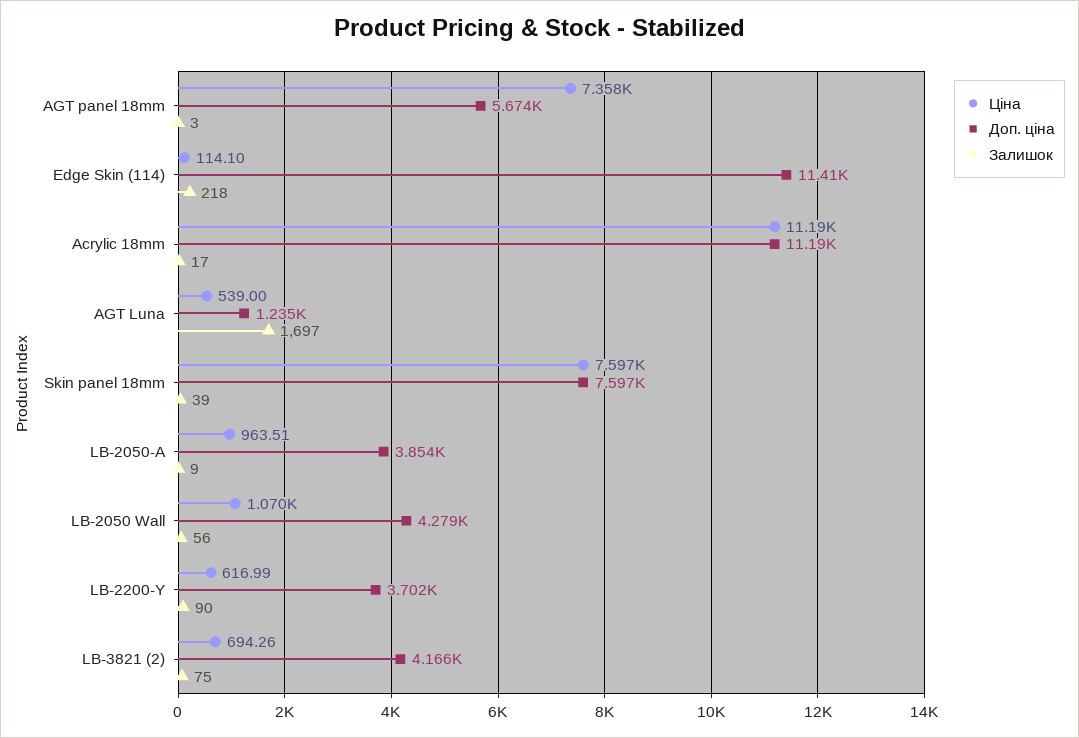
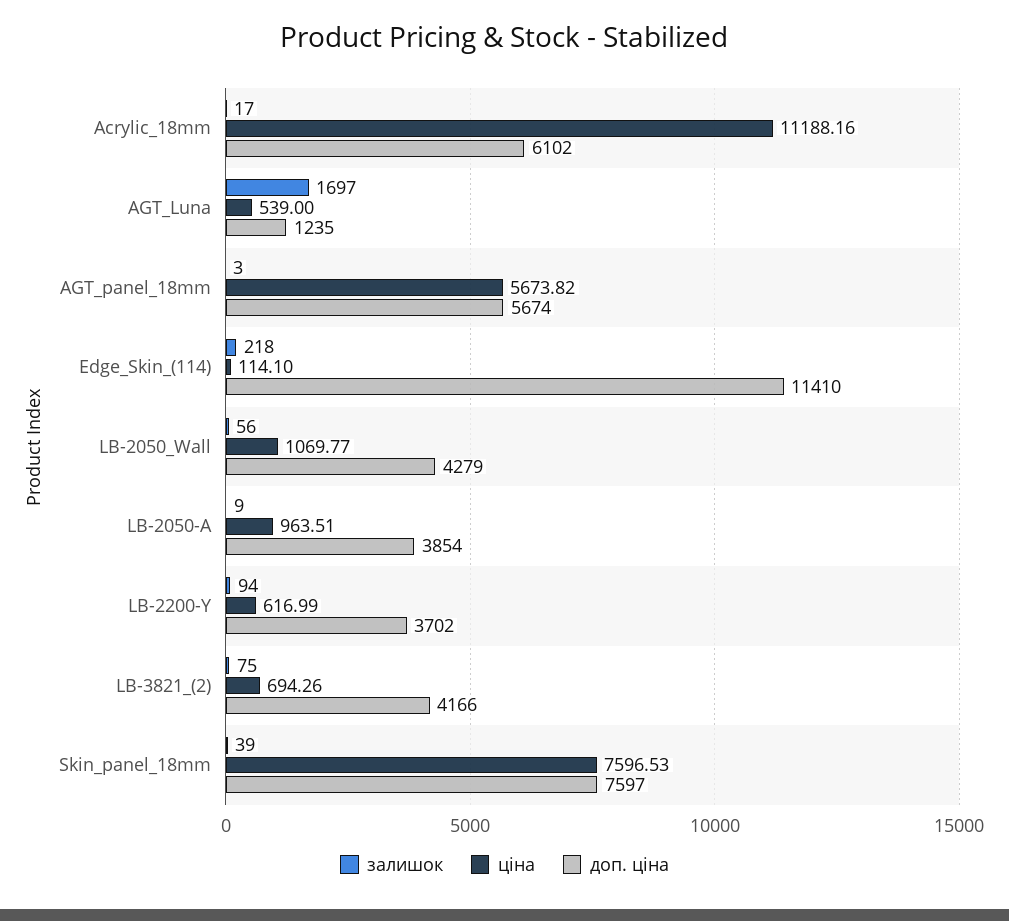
  {
    "Ціна": {
-     "AGT panel 18mm": 7358,
+     "AGT panel 18mm": 5673.82,
      "Edge Skin (114)": 114.1,
      "Acrylic 18mm": 11188.16,
      "AGT Luna": 539,
      "Skin panel 18mm": 7596.53,
      "LB-2050-A": 963.51,
      "LB-2050 Wall": 1069.77,
      "LB-2200-Y": 616.99,
      "LB-3821 (2)": 694.26
    },
    "Доп. ціна": {
      "AGT panel 18mm": 5674,
      "Edge Skin (114)": 11410,
-     "Acrylic 18mm": 11190,
+     "Acrylic 18mm": 6102,
      "AGT Luna": 1235,
      "Skin panel 18mm": 7597,
      "LB-2050-A": 3854,
      "LB-2050 Wall": 4279,
      "LB-2200-Y": 3702,
      "LB-3821 (2)": 4166
    },
    "Залишок": {
      "AGT panel 18mm": 3,
      "Edge Skin (114)": 218,
      "Acrylic 18mm": 17,
      "AGT Luna": 1697,
      "Skin panel 18mm": 39,
      "LB-2050-A": 9,
      "LB-2050 Wall": 56,
-     "LB-2200-Y": 90,
+     "LB-2200-Y": 94,
      "LB-3821 (2)": 75
    }
  }

